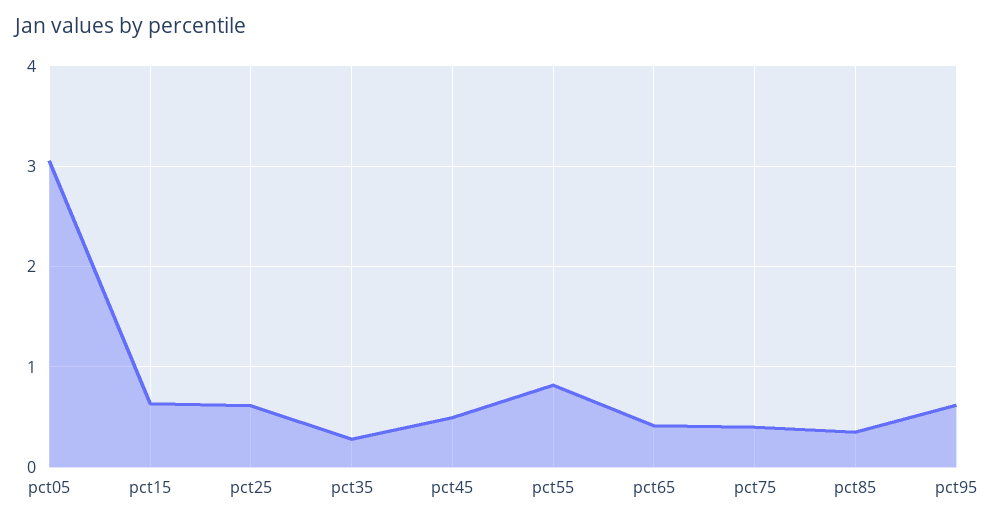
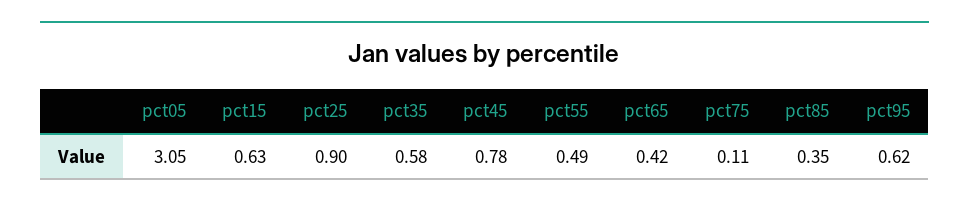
  {
    "pct05": 3.05,
    "pct15": 0.63,
-   "pct25": 0.6,
+   "pct25": 0.9,
-   "pct35": 0.3,
+   "pct35": 0.58,
-   "pct45": 0.5,
+   "pct45": 0.78,
-   "pct55": 0.8,
+   "pct55": 0.49,
    "pct65": 0.42,
-   "pct75": 0.4,
+   "pct75": 0.11,
    "pct85": 0.35,
    "pct95": 0.62
  }

